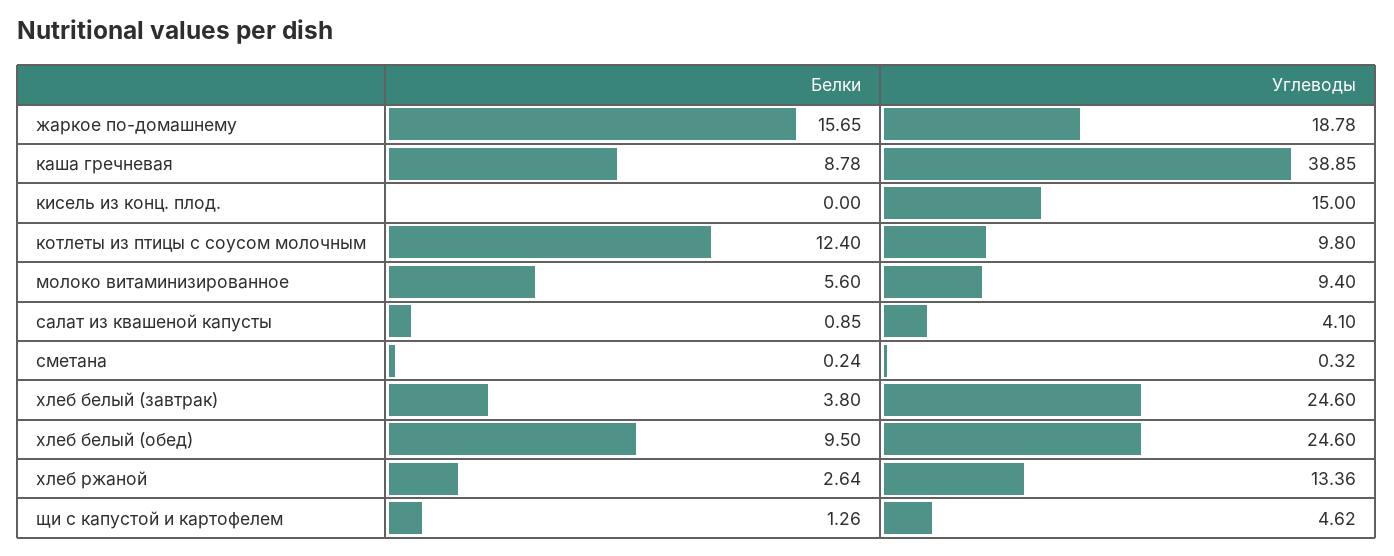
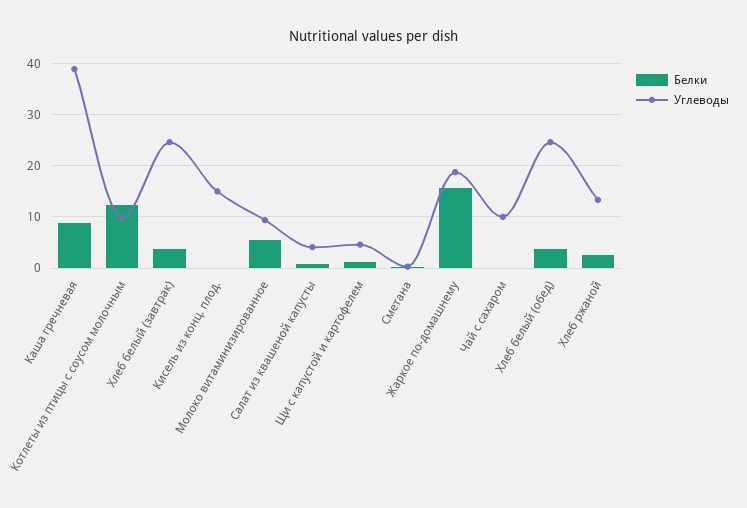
  {
    "Белки": {
      "жаркое по-домашнему": 15.65,
      "каша гречневая": 8.78,
      "кисель из конц. плод.": 0,
      "котлеты из птицы с соусом молочным": 12.4,
      "молоко витаминизированное": 5.6,
      "салат из квашеной капусты": 0.85,
      "сметана": 0.24,
      "хлеб белый (завтрак)": 3.8,
-     "хлеб белый (обед)": 9.5,
+     "хлеб белый (обед)": 4,
      "хлеб ржаной": 2.64,
-     "щи с капустой и картофелем": 1.26
+     "щи с капустой и картофелем": 1.26,
+     "Чай с сахаром": 0
    },
    "Углеводы": {
      "жаркое по-домашнему": 18.78,
      "каша гречневая": 38.85,
      "кисель из конц. плод.": 15,
      "котлеты из птицы с соусом молочным": 9.8,
      "молоко витаминизированное": 9.4,
      "салат из квашеной капусты": 4.1,
      "сметана": 0.32,
      "хлеб белый (завтрак)": 24.6,
      "хлеб белый (обед)": 24.6,
      "хлеб ржаной": 13.36,
-     "щи с капустой и картофелем": 4.62
+     "щи с капустой и картофелем": 4.62,
+     "Чай с сахаром": 10
    }
  }

